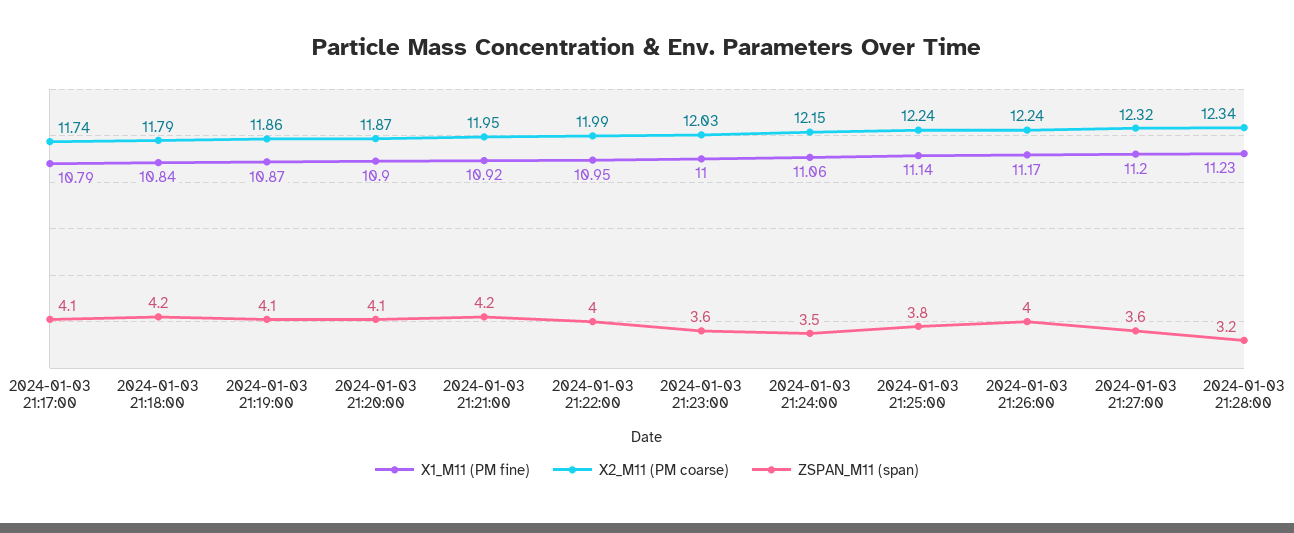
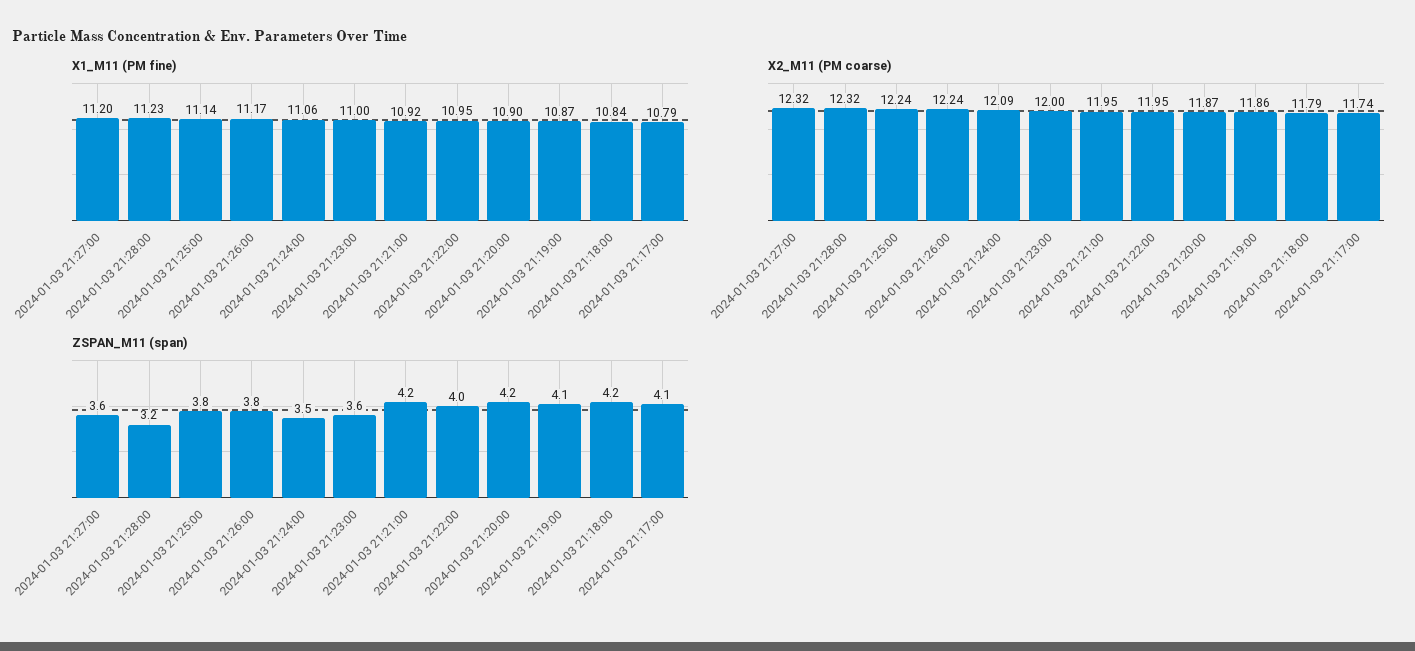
  {
    "X1_M11 (PM fine)": {
      "2024-01-03 21:17:00": 10.79,
      "2024-01-03 21:18:00": 10.84,
      "2024-01-03 21:19:00": 10.87,
      "2024-01-03 21:20:00": 10.9,
      "2024-01-03 21:21:00": 10.92,
      "2024-01-03 21:22:00": 10.95,
      "2024-01-03 21:23:00": 11,
      "2024-01-03 21:24:00": 11.06,
      "2024-01-03 21:25:00": 11.14,
      "2024-01-03 21:26:00": 11.17,
      "2024-01-03 21:27:00": 11.2,
      "2024-01-03 21:28:00": 11.23
    },
    "X2_M11 (PM coarse)": {
      "2024-01-03 21:17:00": 11.74,
      "2024-01-03 21:18:00": 11.79,
      "2024-01-03 21:19:00": 11.86,
      "2024-01-03 21:20:00": 11.87,
      "2024-01-03 21:21:00": 11.95,
-     "2024-01-03 21:22:00": 11.99,
+     "2024-01-03 21:22:00": 11.95,
-     "2024-01-03 21:23:00": 12.03,
+     "2024-01-03 21:23:00": 12,
-     "2024-01-03 21:24:00": 12.15,
+     "2024-01-03 21:24:00": 12.09,
      "2024-01-03 21:25:00": 12.24,
      "2024-01-03 21:26:00": 12.24,
      "2024-01-03 21:27:00": 12.32,
-     "2024-01-03 21:28:00": 12.34
+     "2024-01-03 21:28:00": 12.32
    },
    "ZSPAN_M11 (span)": {
      "2024-01-03 21:17:00": 4.1,
      "2024-01-03 21:18:00": 4.2,
      "2024-01-03 21:19:00": 4.1,
-     "2024-01-03 21:20:00": 4.1,
+     "2024-01-03 21:20:00": 4.2,
      "2024-01-03 21:21:00": 4.2,
      "2024-01-03 21:22:00": 4,
      "2024-01-03 21:23:00": 3.6,
      "2024-01-03 21:24:00": 3.5,
      "2024-01-03 21:25:00": 3.8,
-     "2024-01-03 21:26:00": 4,
+     "2024-01-03 21:26:00": 3.8,
      "2024-01-03 21:27:00": 3.6,
      "2024-01-03 21:28:00": 3.2
    }
  }

